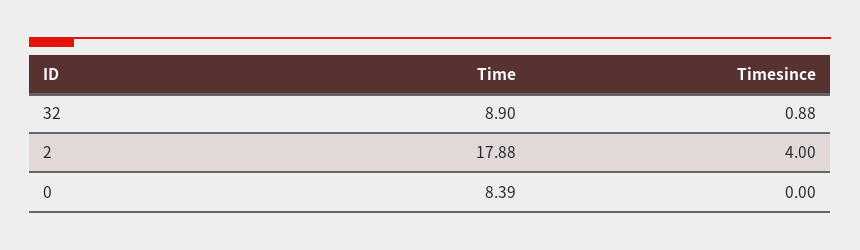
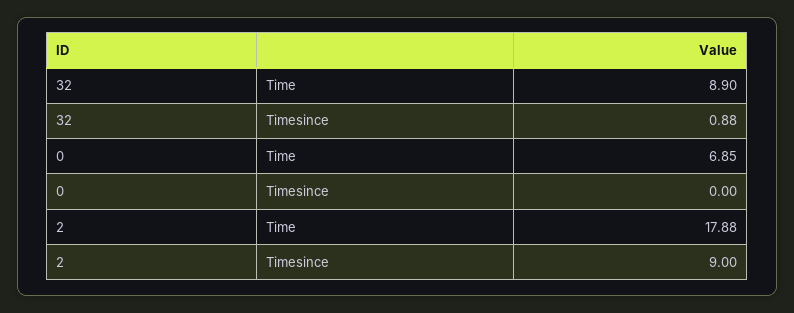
  {
    "Time": {
      "32": 8.9,
      "2": 17.88,
-     "0": 8.39
+     "0": 6.85
    },
    "Timesince": {
      "32": 0.88,
-     "2": 4,
+     "2": 9,
      "0": 0
    }
  }

